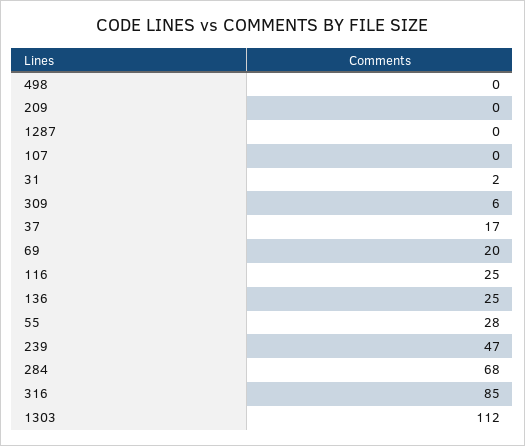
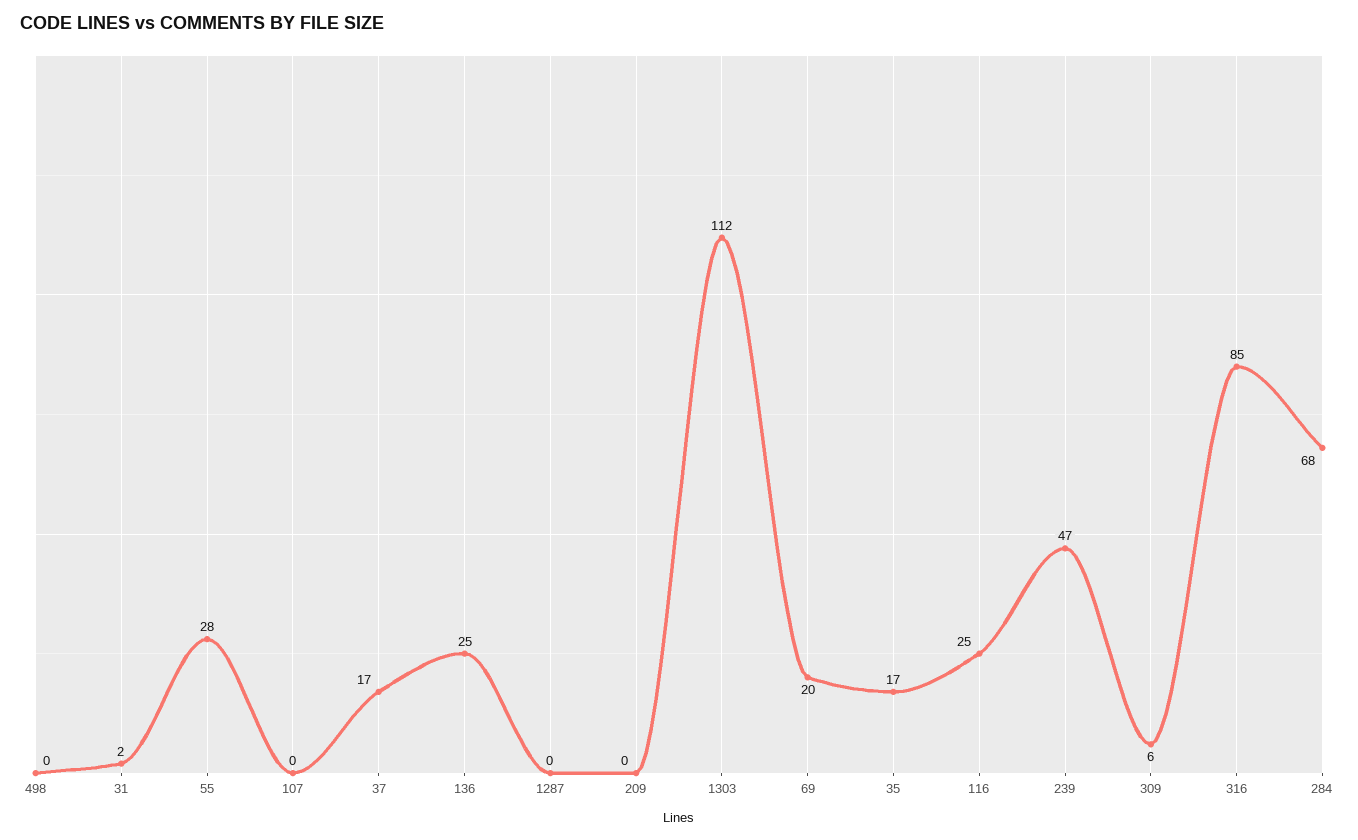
  {
    "498": 0,
    "209": 0,
    "1287": 0,
    "107": 0,
    "31": 2,
    "309": 6,
    "37": 17,
    "69": 20,
    "116": 25,
    "136": 25,
    "55": 28,
    "239": 47,
    "284": 68,
    "316": 85,
-   "1303": 112
+   "1303": 112,
+   "35": 17
  }

